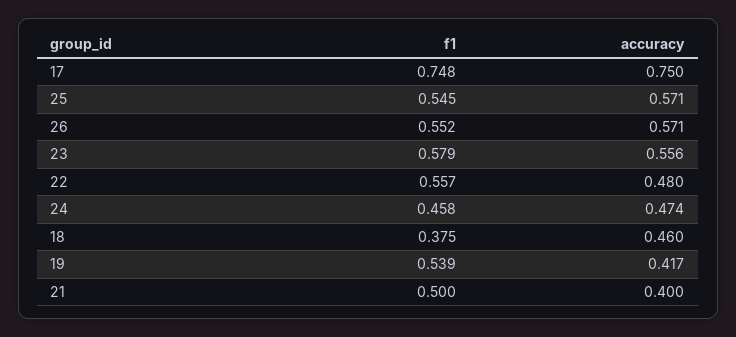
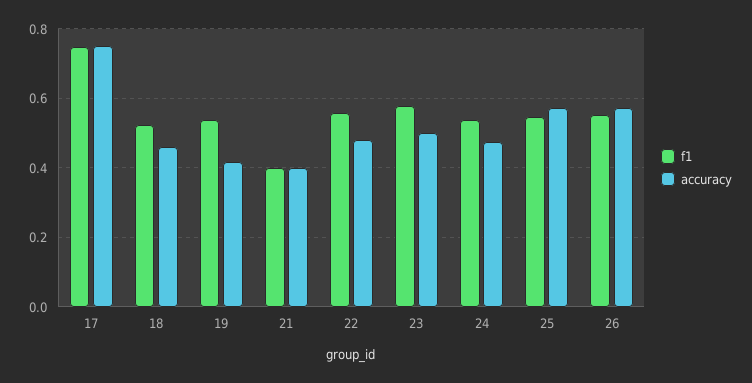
  {
    "f1": {
      "17": 0.748,
      "25": 0.545,
      "26": 0.552,
      "23": 0.579,
      "22": 0.557,
-     "24": 0.458,
+     "24": 0.54,
-     "18": 0.375,
+     "18": 0.52,
      "19": 0.539,
-     "21": 0.5
+     "21": 0.4
    },
    "accuracy": {
      "17": 0.75,
      "25": 0.571,
      "26": 0.571,
-     "23": 0.556,
+     "23": 0.5,
      "22": 0.48,
      "24": 0.474,
      "18": 0.46,
      "19": 0.417,
      "21": 0.4
    }
  }

